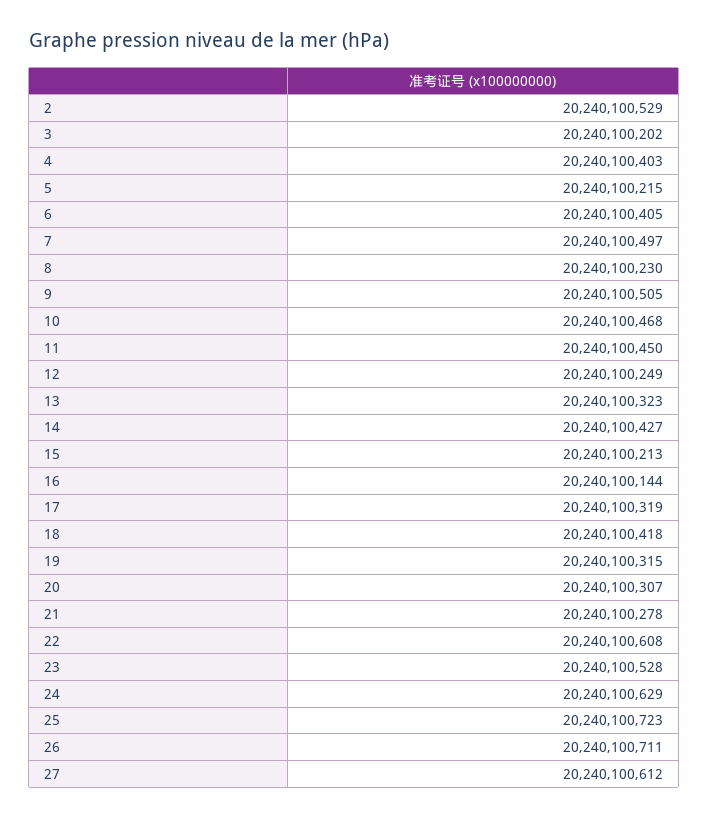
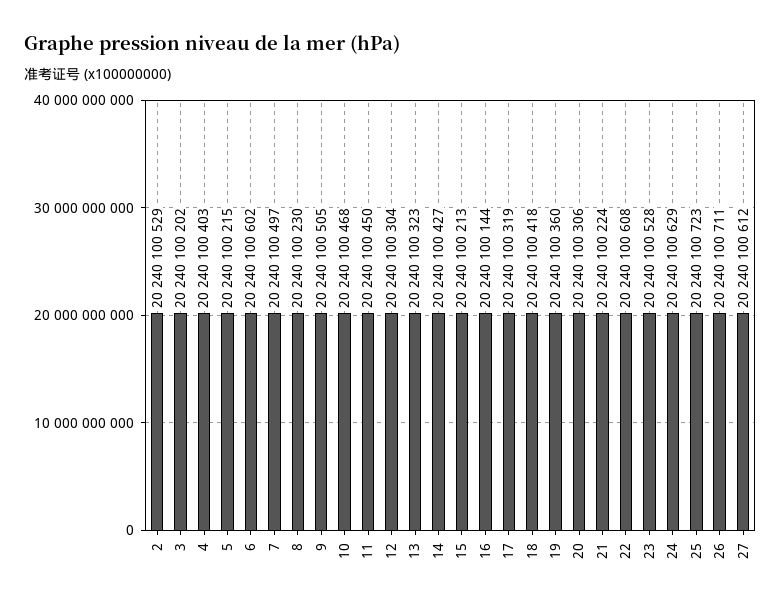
  {
    "2": 20240100529,
    "3": 20240100202,
    "4": 20240100403,
    "5": 20240100215,
-   "6": 20240100405,
+   "6": 20240100602,
    "7": 20240100497,
    "8": 20240100230,
    "9": 20240100505,
    "10": 20240100468,
    "11": 20240100450,
-   "12": 20240100249,
+   "12": 20240100304,
    "13": 20240100323,
    "14": 20240100427,
    "15": 20240100213,
    "16": 20240100144,
    "17": 20240100319,
    "18": 20240100418,
-   "19": 20240100315,
+   "19": 20240100360,
-   "20": 20240100307,
+   "20": 20240100306,
-   "21": 20240100278,
+   "21": 20240100224,
    "22": 20240100608,
    "23": 20240100528,
    "24": 20240100629,
    "25": 20240100723,
    "26": 20240100711,
    "27": 20240100612
  }

